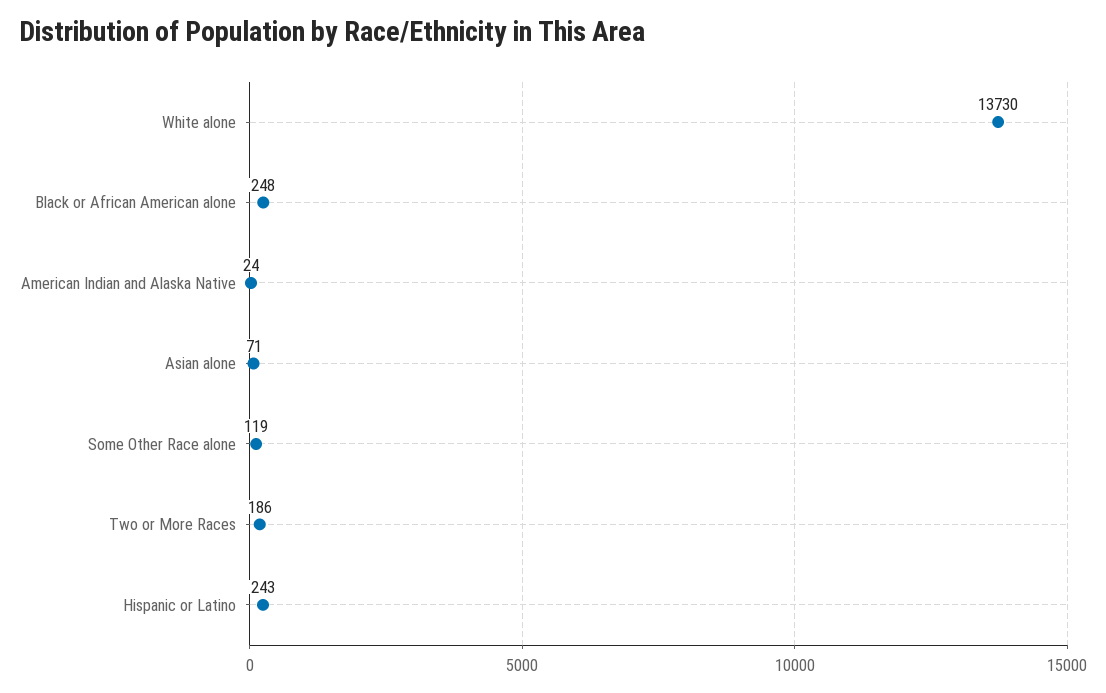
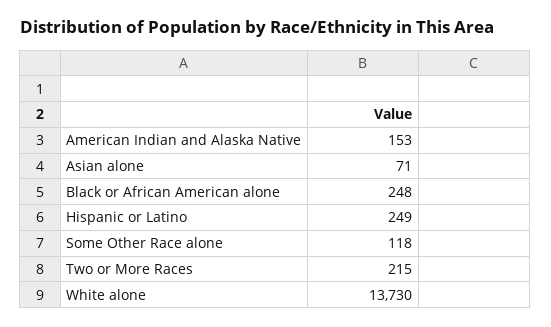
  {
    "White alone": 13730,
    "Black or African American alone": 248,
-   "American Indian and Alaska Native": 24,
+   "American Indian and Alaska Native": 153,
    "Asian alone": 71,
-   "Some Other Race alone": 119,
+   "Some Other Race alone": 118,
-   "Two or More Races": 186,
+   "Two or More Races": 215,
-   "Hispanic or Latino": 243
+   "Hispanic or Latino": 249
  }

